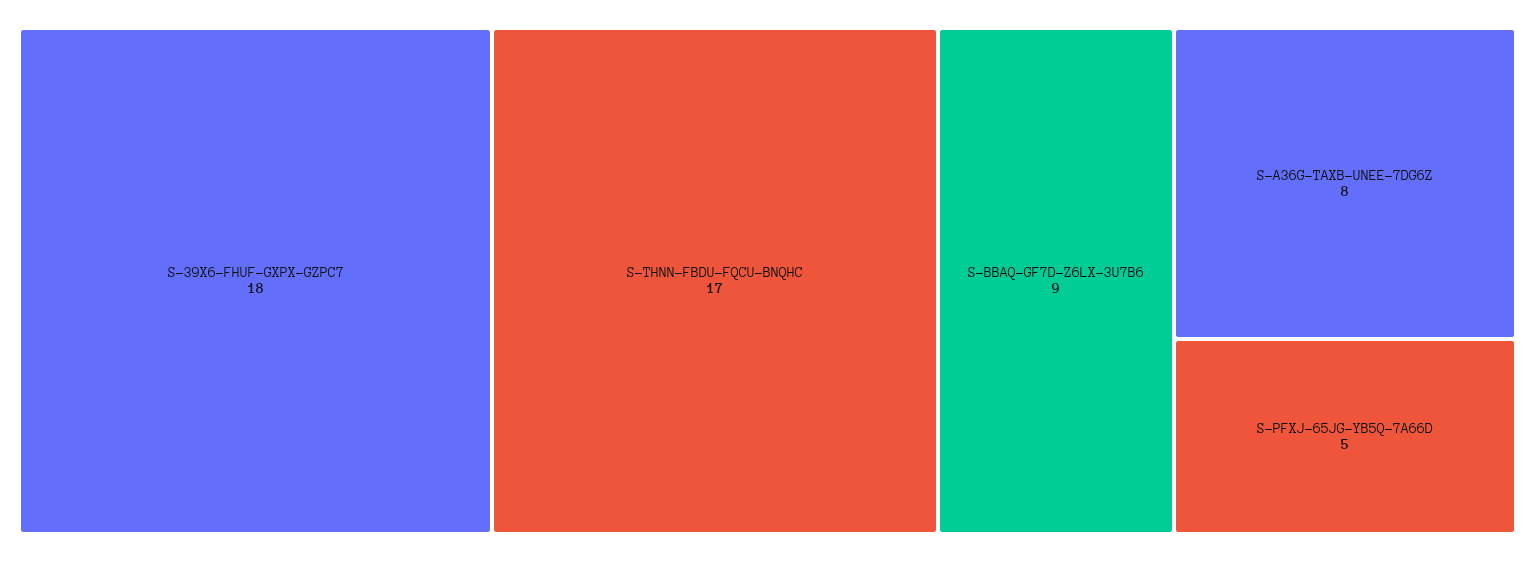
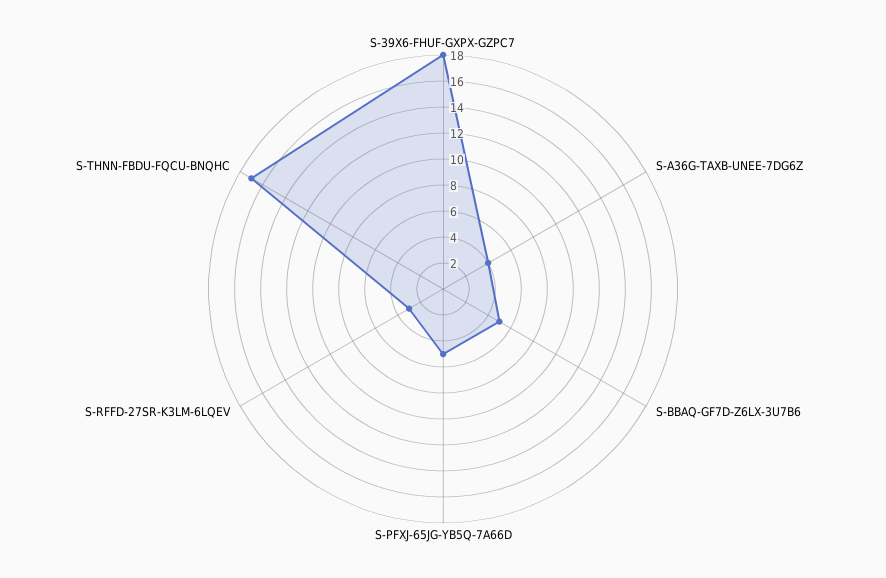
  {
    "S-39X6-FHUF-GXPX-GZPC7": 18,
    "S-THNN-FBDU-FQCU-BNQHC": 17,
-   "S-BBAQ-GF7D-Z6LX-3U7B6": 9,
+   "S-BBAQ-GF7D-Z6LX-3U7B6": 5,
-   "S-A36G-TAXB-UNEE-7DG6Z": 8,
+   "S-A36G-TAXB-UNEE-7DG6Z": 4,
-   "S-PFXJ-65JG-YB5Q-7A66D": 5
+   "S-PFXJ-65JG-YB5Q-7A66D": 5,
+   "S-RFFD-27SR-K3LM-6LQEV": 3
  }

